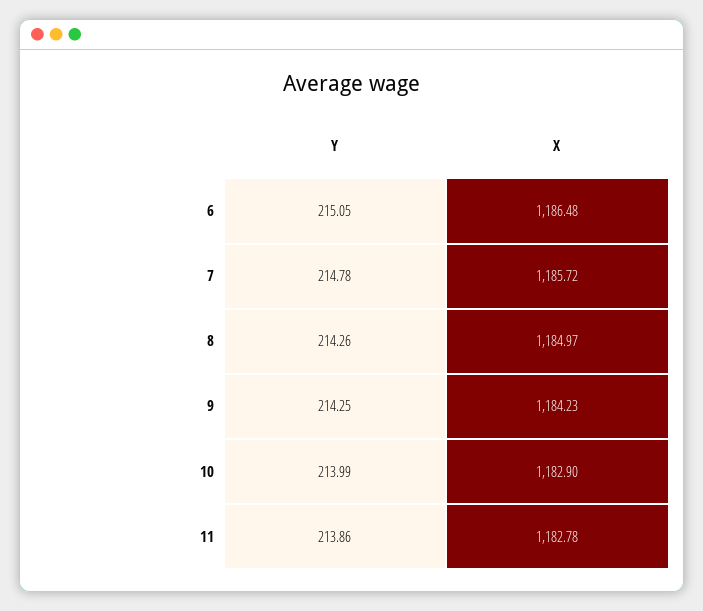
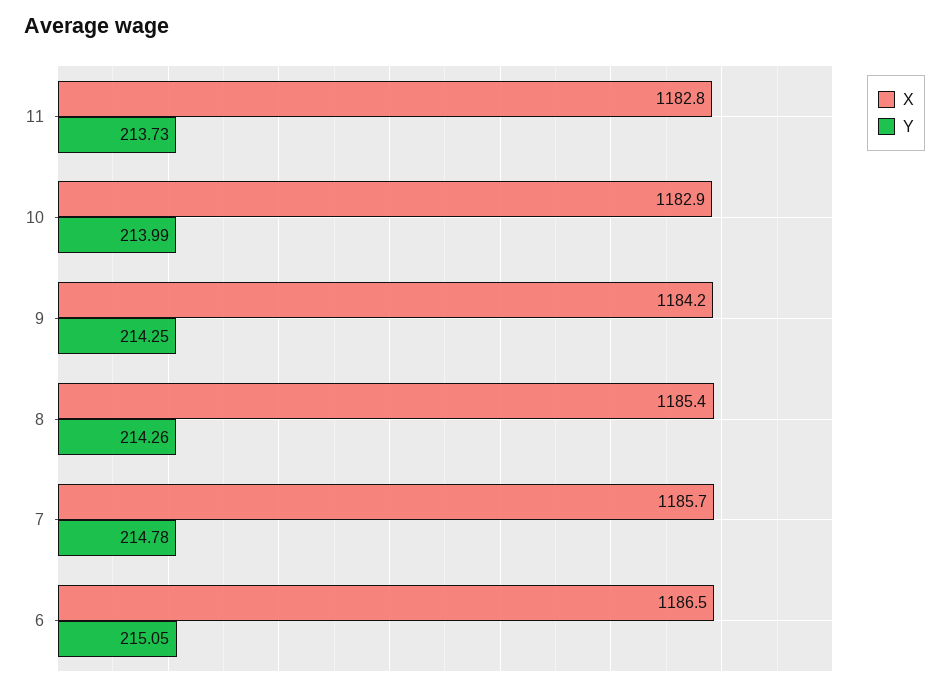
  {
    "Y": {
      "6": 215.05,
      "7": 214.78,
      "8": 214.26,
      "9": 214.25,
      "10": 213.99,
-     "11": 213.86
+     "11": 213.73
    },
    "X": {
      "6": 1186.48,
      "7": 1185.72,
-     "8": 1184.97,
+     "8": 1185.4,
      "9": 1184.23,
      "10": 1182.9,
      "11": 1182.78
    }
  }

